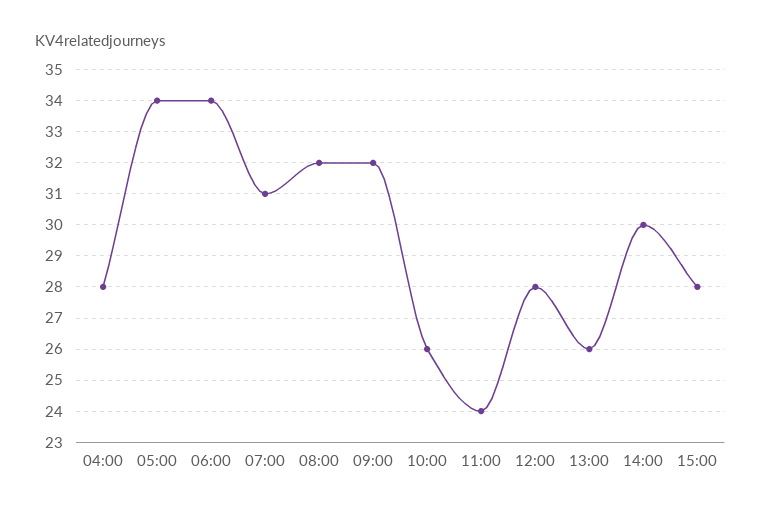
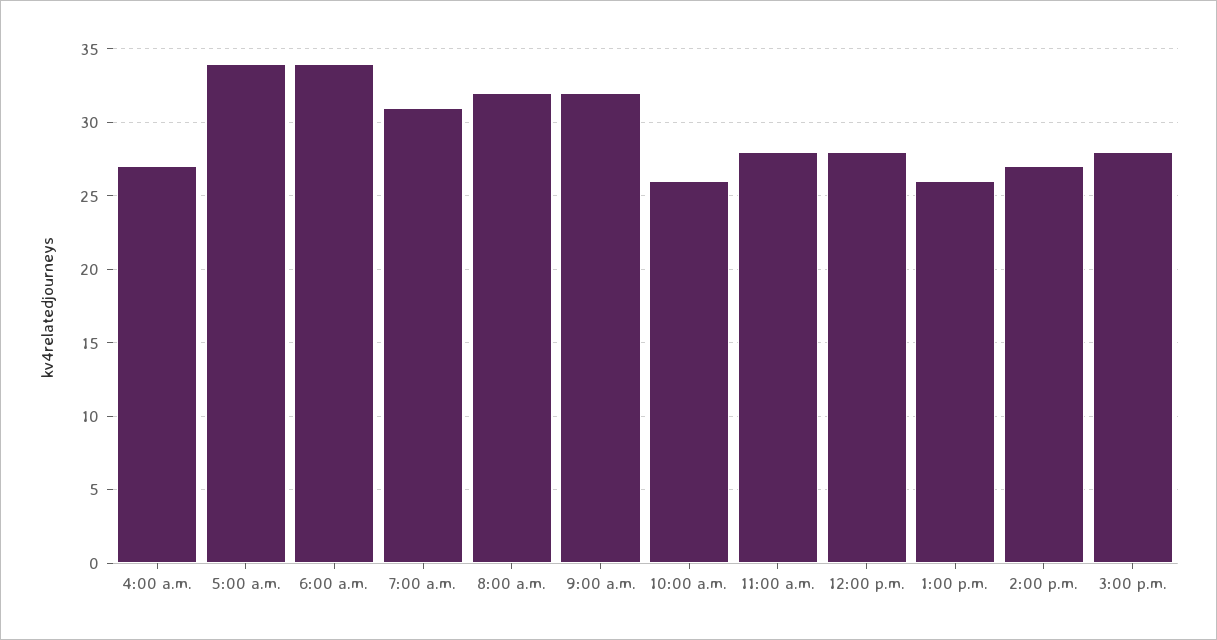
  {
-   "04:00": 28,
+   "04:00": 27,
    "05:00": 34,
    "06:00": 34,
    "07:00": 31,
    "08:00": 32,
    "09:00": 32,
    "10:00": 26,
-   "11:00": 24,
+   "11:00": 28,
    "12:00": 28,
    "13:00": 26,
-   "14:00": 30,
+   "14:00": 27,
    "15:00": 28
  }

